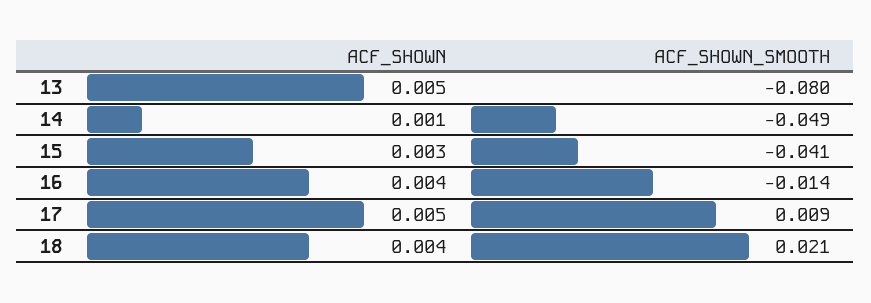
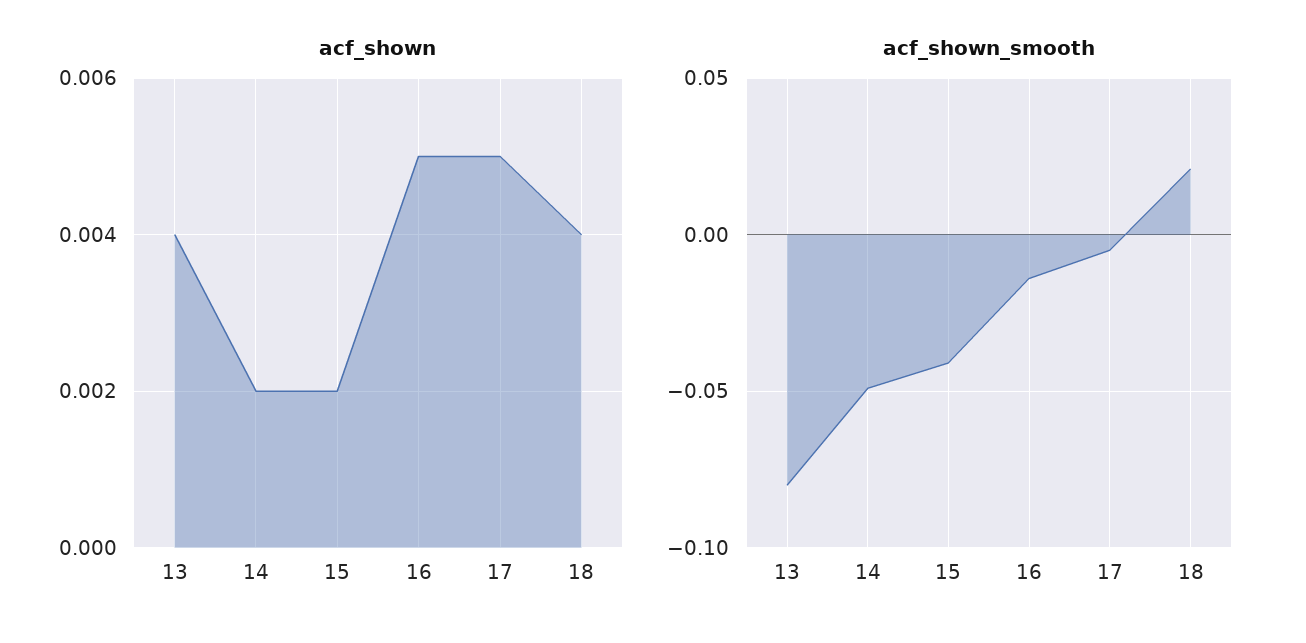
  {
    "ACF_SHOWN": {
-     "13": 0.005,
+     "13": 0.004,
-     "14": 0.001,
+     "14": 0.002,
-     "15": 0.003,
+     "15": 0.002,
-     "16": 0.004,
+     "16": 0.005,
      "17": 0.005,
      "18": 0.004
    },
    "ACF_SHOWN_SMOOTH": {
      "13": -0.08,
      "14": -0.049,
      "15": -0.041,
      "16": -0.014,
-     "17": 0.009,
+     "17": -0.005,
      "18": 0.021
    }
  }

